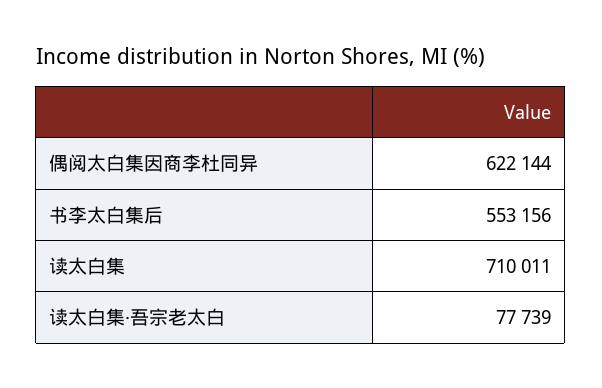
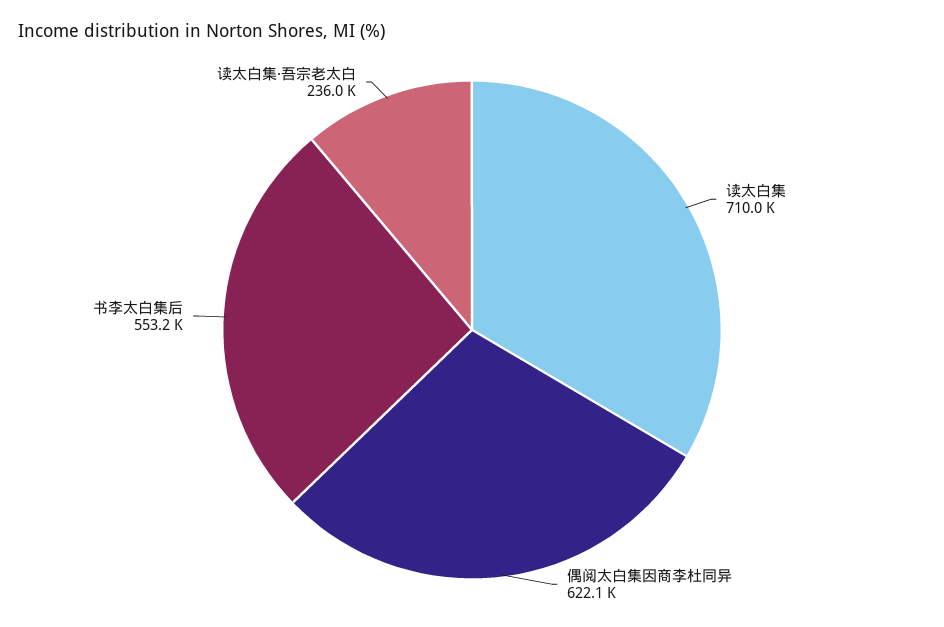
  {
    "偶阅太白集因商李杜同异": 622144,
    "书李太白集后": 553156,
    "读太白集": 710011,
-   "读太白集·吾宗老太白": 77739
+   "读太白集·吾宗老太白": 236000
  }

